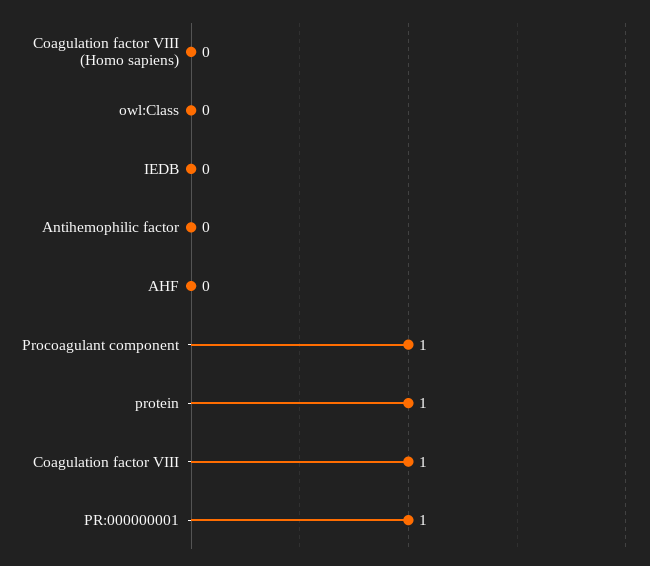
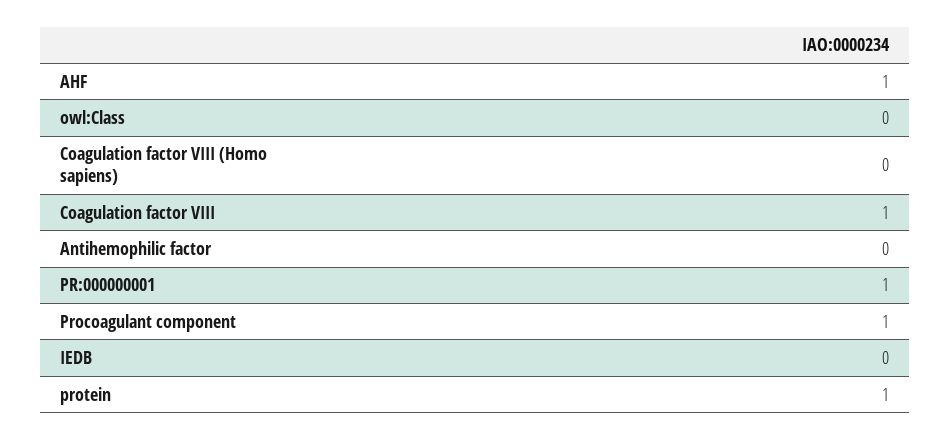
  {
    "Coagulation factor VIII (Homo sapiens)": 0,
    "owl:Class": 0,
    "IEDB": 0,
    "Antihemophilic factor": 0,
-   "AHF": 0,
+   "AHF": 1,
    "Procoagulant component": 1,
    "protein": 1,
    "Coagulation factor VIII": 1,
    "PR:000000001": 1
  }

